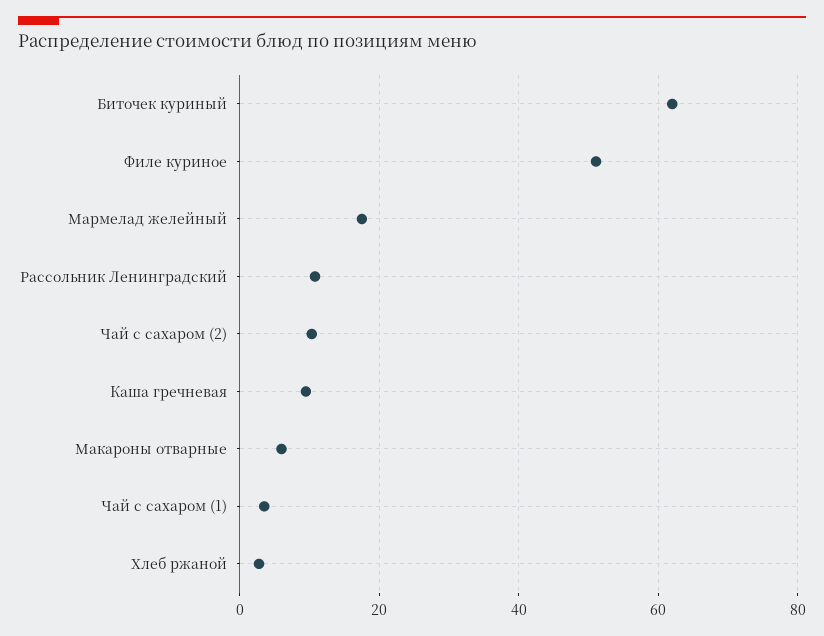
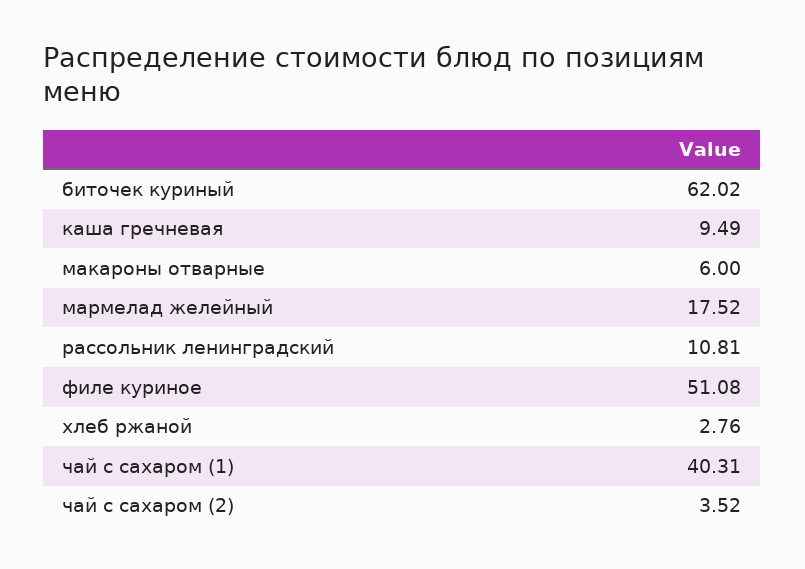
  {
    "Биточек куриный": 62.02,
    "Филе куриное": 51.08,
    "Мармелад желейный": 17.52,
    "Рассольник Ленинградский": 10.81,
-   "Чай с сахаром (2)": 10,
+   "Чай с сахаром (2)": 3.52,
    "Каша гречневая": 9.49,
    "Макароны отварные": 6,
-   "Чай с сахаром (1)": 4,
+   "Чай с сахаром (1)": 40.31,
    "Хлеб ржаной": 2.76
  }

